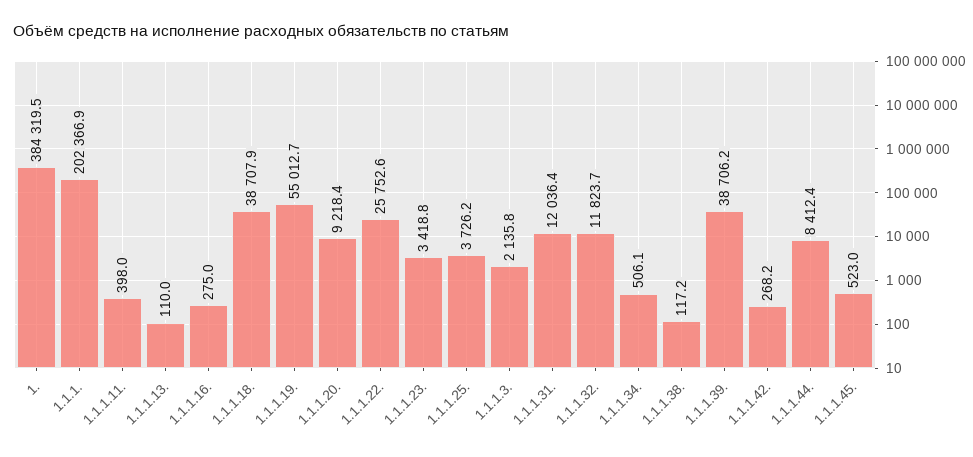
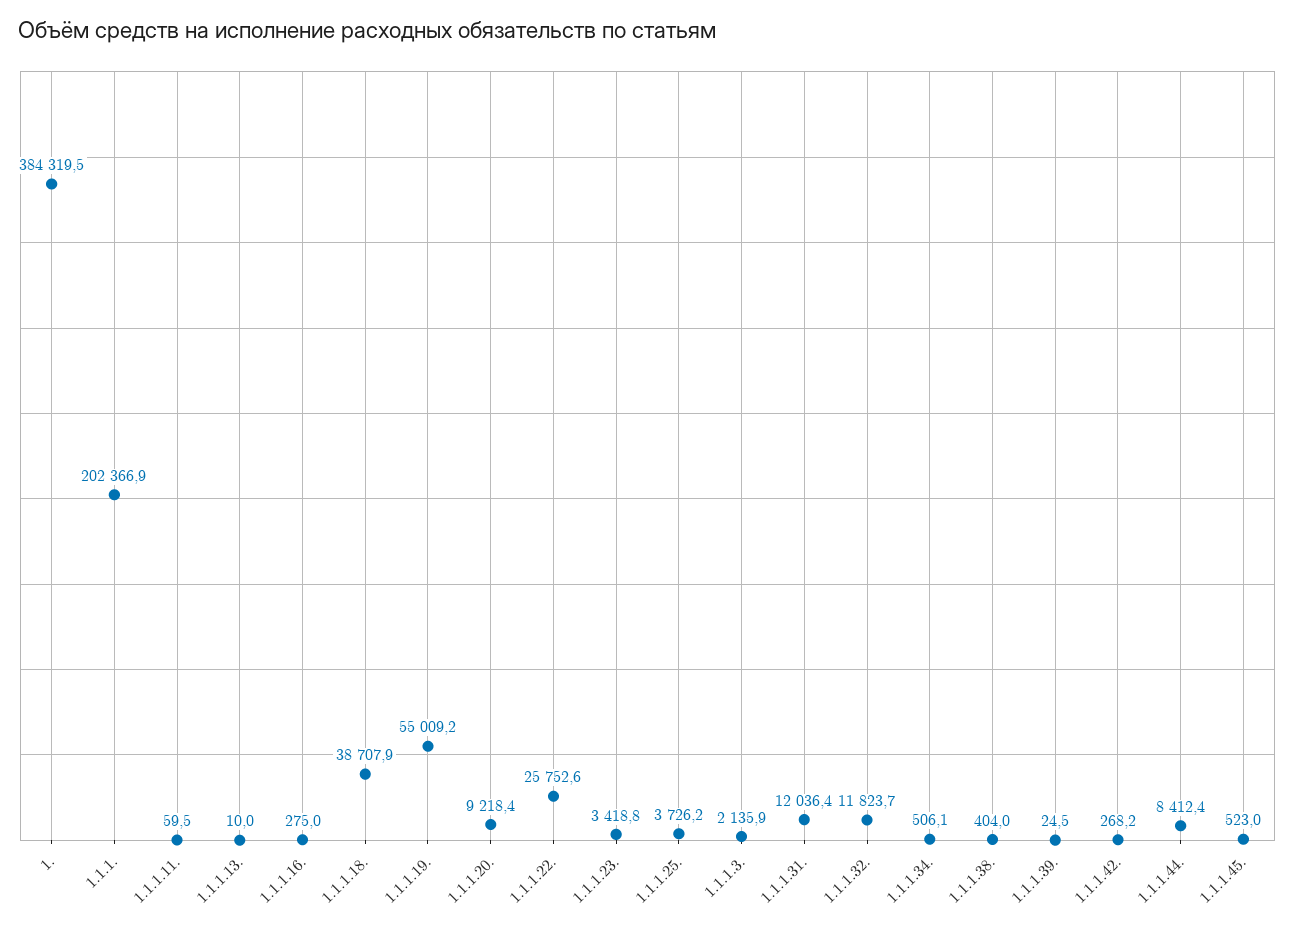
  {
    "1.": 384319.5,
    "1.1.1.": 202366.9,
-   "1.1.1.11.": 398,
+   "1.1.1.11.": 59.5,
-   "1.1.1.13.": 110,
+   "1.1.1.13.": 10,
    "1.1.1.16.": 275,
    "1.1.1.18.": 38707.9,
-   "1.1.1.19.": 55012.7,
+   "1.1.1.19.": 55009.2,
    "1.1.1.20.": 9218.4,
    "1.1.1.22.": 25752.6,
    "1.1.1.23.": 3418.8,
    "1.1.1.25.": 3726.2,
-   "1.1.1.3.": 2135.8,
+   "1.1.1.3.": 2135.9,
    "1.1.1.31.": 12036.4,
    "1.1.1.32.": 11823.7,
    "1.1.1.34.": 506.1,
-   "1.1.1.38.": 117.2,
+   "1.1.1.38.": 404,
-   "1.1.1.39.": 38706.2,
+   "1.1.1.39.": 24.5,
    "1.1.1.42.": 268.2,
    "1.1.1.44.": 8412.4,
    "1.1.1.45.": 523
  }

